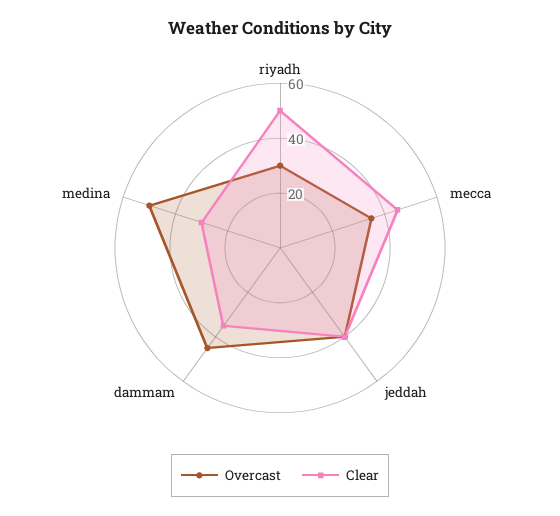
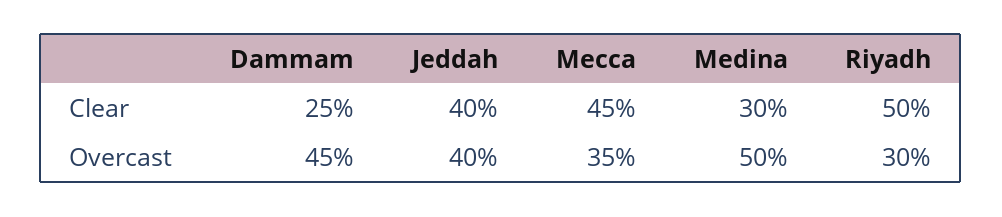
  {
    "Overcast": {
      "riyadh": 30,
      "mecca": 35,
      "jeddah": 40,
      "dammam": 45,
      "medina": 50
    },
    "Clear": {
      "riyadh": 50,
      "mecca": 45,
      "jeddah": 40,
-     "dammam": 35,
+     "dammam": 25,
      "medina": 30
    }
  }

